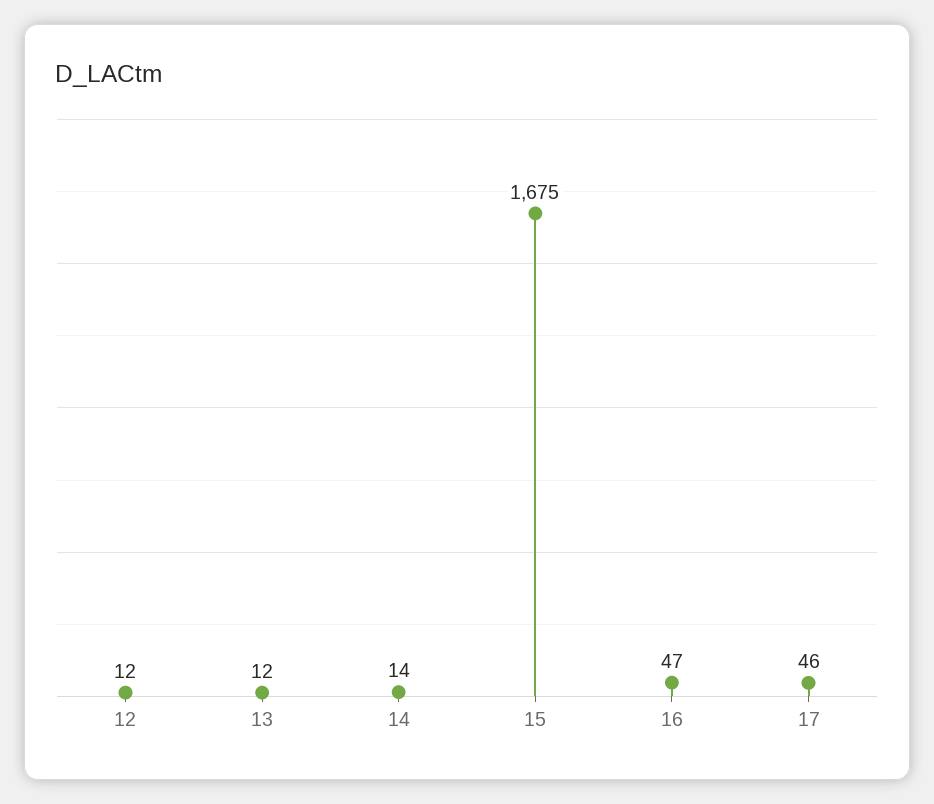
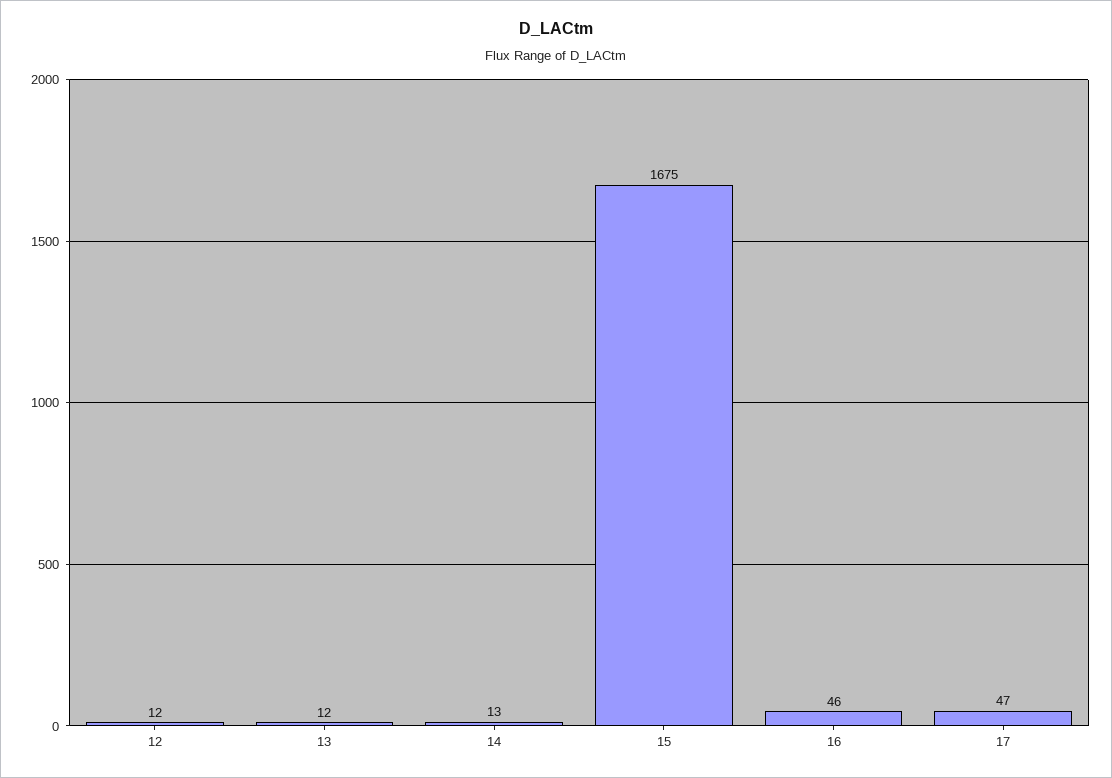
  {
    "12": 12,
    "13": 12,
-   "14": 14,
+   "14": 13,
    "15": 1675,
-   "16": 47,
+   "16": 46,
-   "17": 46
+   "17": 47
  }

